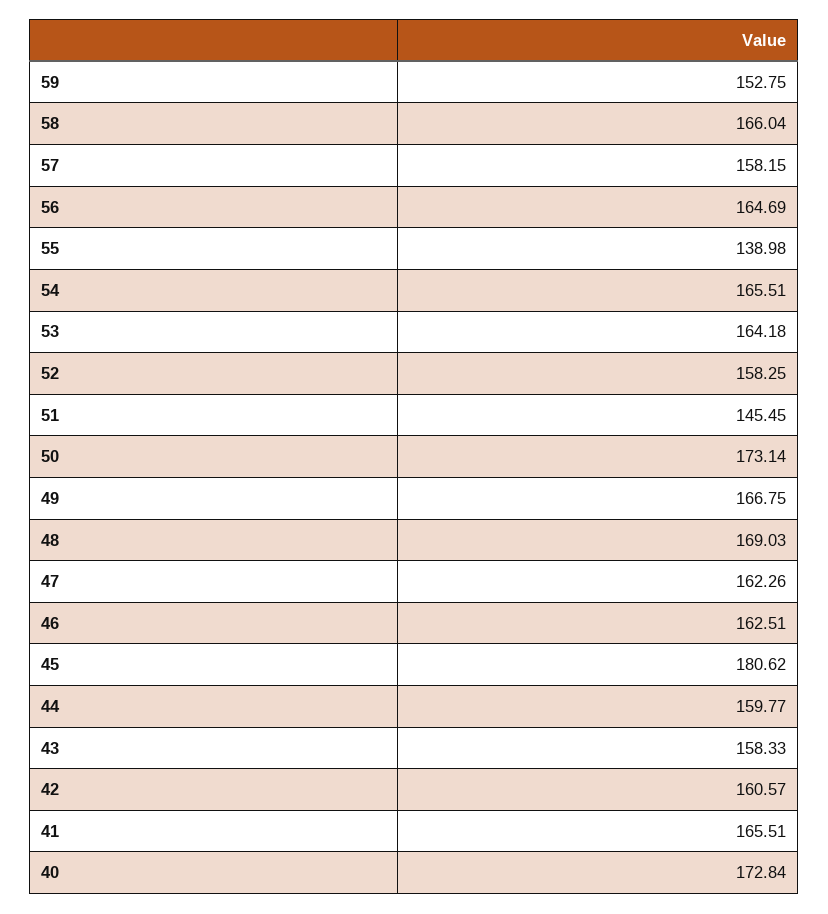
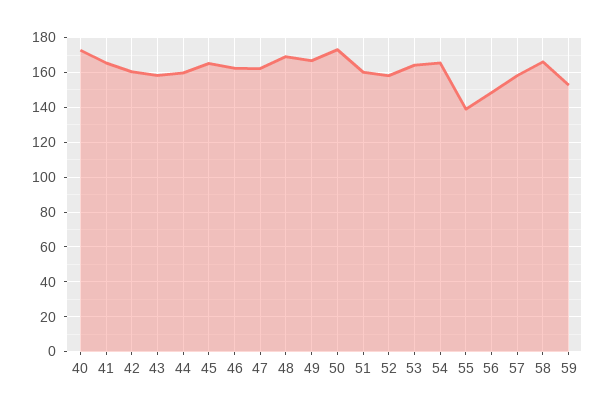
  {
    "59": 152.75,
    "58": 166.04,
    "57": 158.15,
-   "56": 164.69,
+   "56": 150,
    "55": 138.98,
    "54": 165.51,
    "53": 164.18,
    "52": 158.25,
-   "51": 145.45,
+   "51": 160,
    "50": 173.14,
    "49": 166.75,
    "48": 169.03,
    "47": 162.26,
    "46": 162.51,
-   "45": 180.62,
+   "45": 165,
    "44": 159.77,
    "43": 158.33,
    "42": 160.57,
    "41": 165.51,
    "40": 172.84
  }

